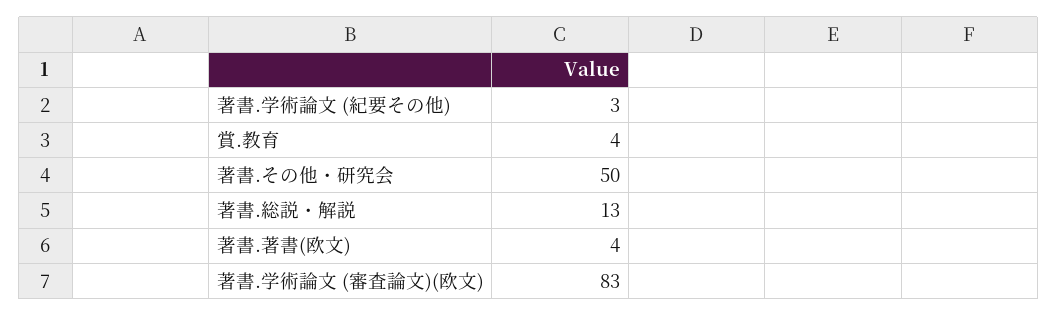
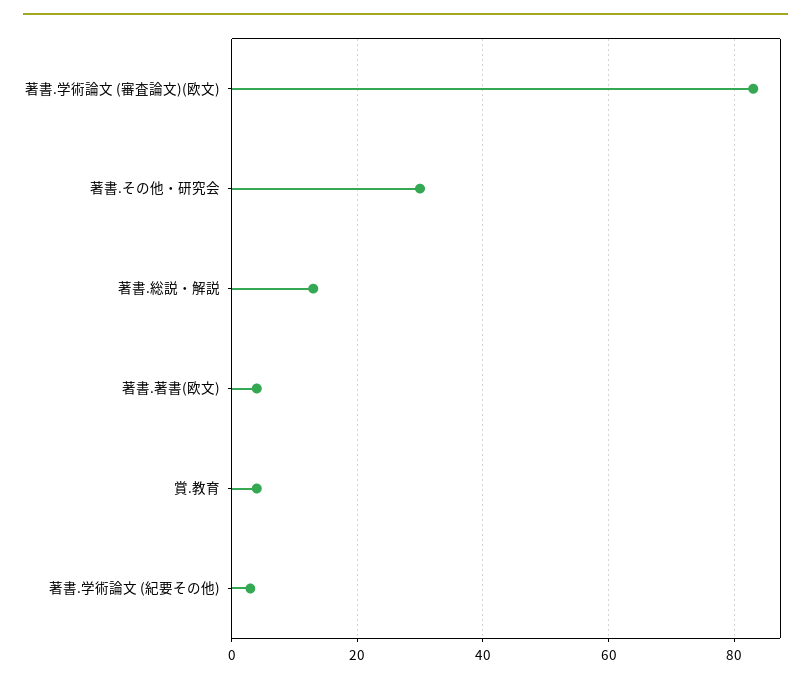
  {
    "著書.学術論文 (紀要その他)": 3,
    "賞.教育": 4,
-   "著書.その他・研究会": 50,
+   "著書.その他・研究会": 30,
    "著書.総説・解説": 13,
    "著書.著書(欧文)": 4,
    "著書.学術論文 (審査論文)(欧文)": 83
  }

